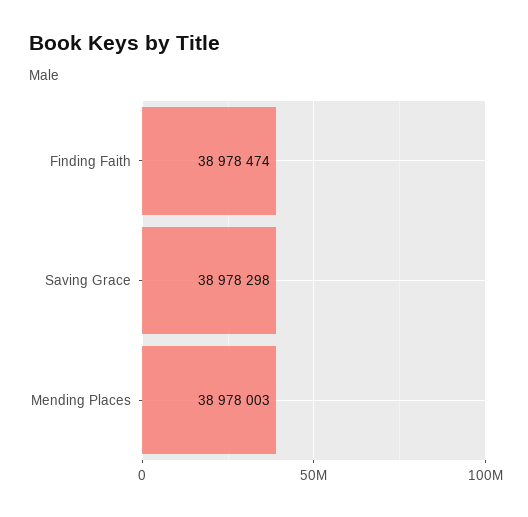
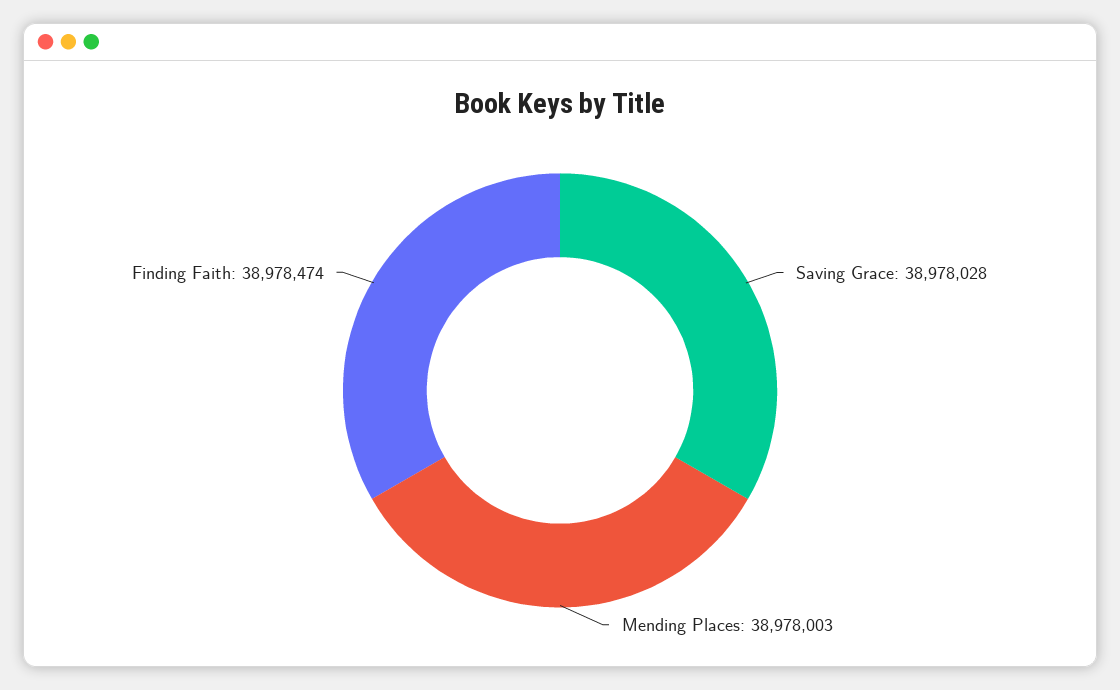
  {
    "Finding Faith": 38978474,
-   "Saving Grace": 38978298,
+   "Saving Grace": 38978028,
    "Mending Places": 38978003
  }

